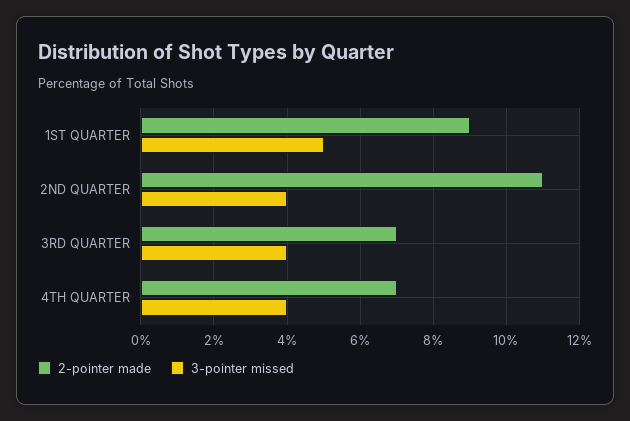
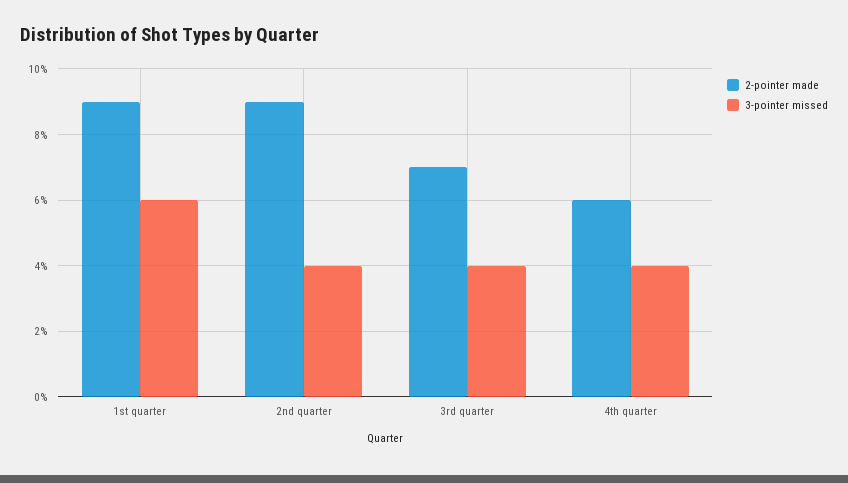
  {
    "2-pointer made": {
      "1ST QUARTER": 9,
-     "2ND QUARTER": 11,
+     "2ND QUARTER": 9,
      "3RD QUARTER": 7,
-     "4TH QUARTER": 7
+     "4TH QUARTER": 6
    },
    "3-pointer missed": {
-     "1ST QUARTER": 5,
+     "1ST QUARTER": 6,
      "2ND QUARTER": 4,
      "3RD QUARTER": 4,
      "4TH QUARTER": 4
    }
  }

